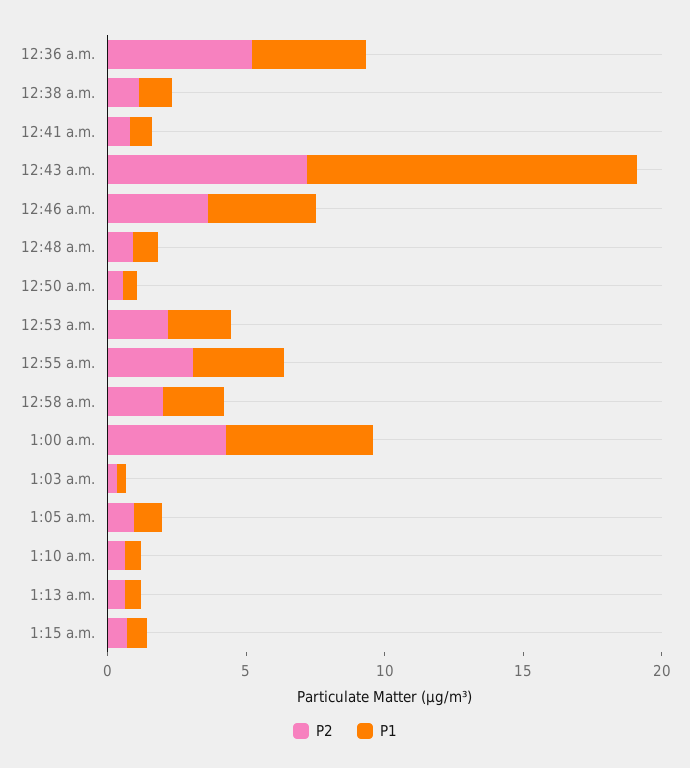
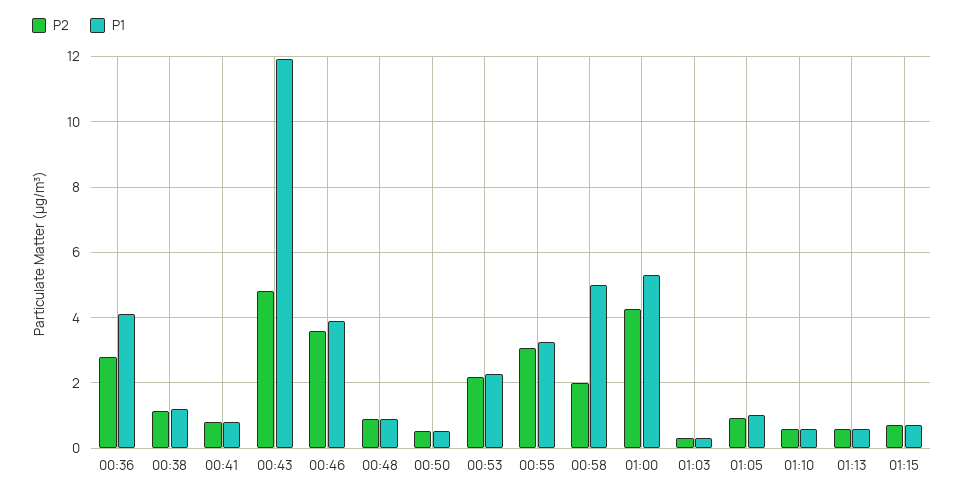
  {
    "P2": {
-     "12:36 a.m.": 5,
+     "12:36 a.m.": 2.8,
      "12:38 a.m.": 1.2,
      "12:41 a.m.": 0.8,
-     "12:43 a.m.": 7,
+     "12:43 a.m.": 4.8,
      "12:46 a.m.": 3.6,
      "12:48 a.m.": 1,
      "12:50 a.m.": 0.6,
      "12:53 a.m.": 2.2,
      "12:55 a.m.": 3,
      "12:58 a.m.": 2,
      "1:00 a.m.": 4.2,
      "1:03 a.m.": 0.4,
      "1:05 a.m.": 1,
      "1:10 a.m.": 0.6,
      "1:13 a.m.": 0.6,
      "1:15 a.m.": 0.8
    },
    "P1": {
      "12:36 a.m.": 4.2,
      "12:38 a.m.": 1.2,
      "12:41 a.m.": 0.8,
      "12:43 a.m.": 12,
      "12:46 a.m.": 4,
      "12:48 a.m.": 1,
      "12:50 a.m.": 0.6,
      "12:53 a.m.": 2.2,
      "12:55 a.m.": 3.2,
-     "12:58 a.m.": 2,
+     "12:58 a.m.": 5,
      "1:00 a.m.": 5.4,
      "1:03 a.m.": 0.4,
      "1:05 a.m.": 1,
      "1:10 a.m.": 0.6,
      "1:13 a.m.": 0.6,
      "1:15 a.m.": 0.8
    }
  }

